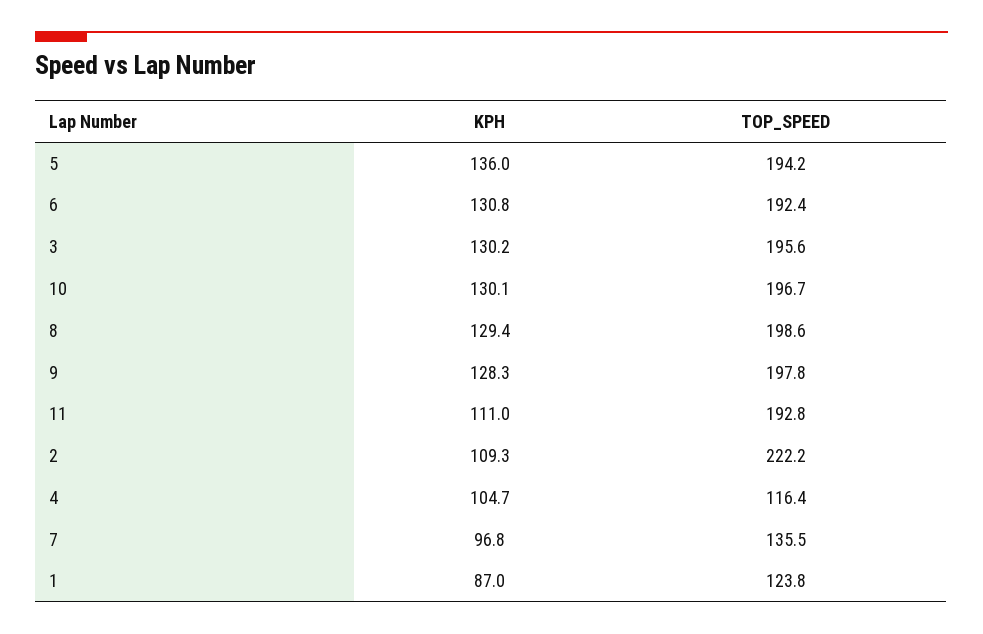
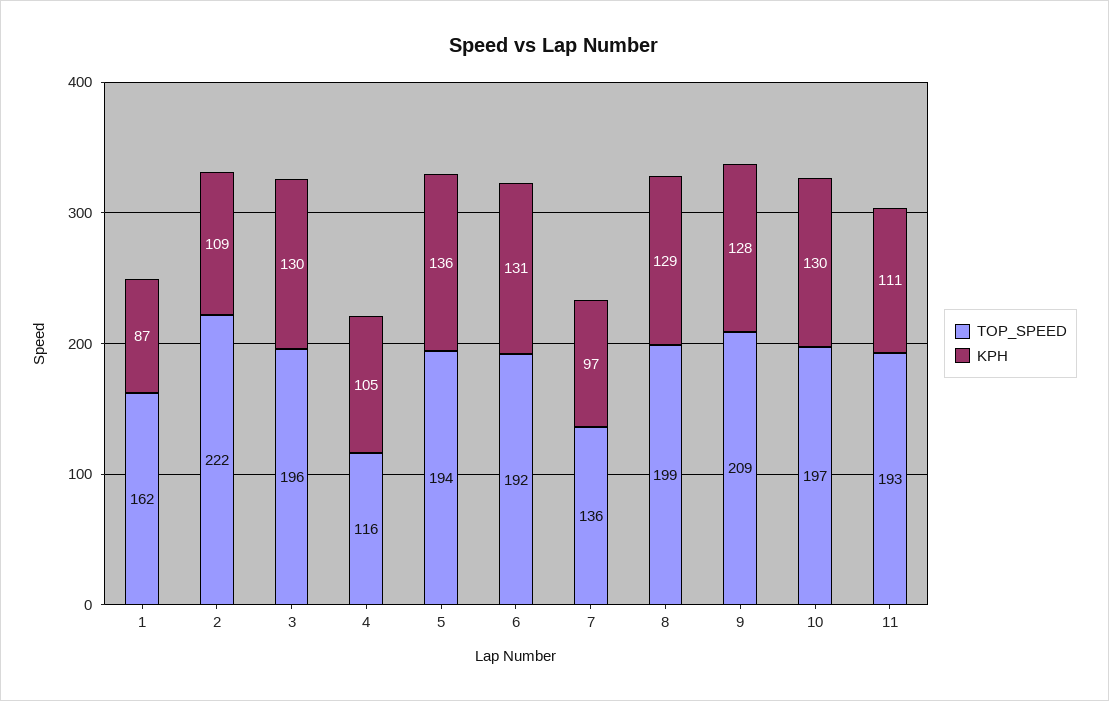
  {
    "KPH": {
      "5": 136,
      "6": 130.8,
      "3": 130.2,
      "10": 130.1,
      "8": 129.4,
      "9": 128.3,
      "11": 111,
      "2": 109.3,
      "4": 104.7,
      "7": 96.8,
      "1": 87
    },
    "TOP_SPEED": {
      "5": 194.2,
      "6": 192.4,
      "3": 195.6,
      "10": 196.7,
      "8": 198.6,
-     "9": 197.8,
+     "9": 209,
      "11": 192.8,
      "2": 222.2,
      "4": 116.4,
      "7": 135.5,
-     "1": 123.8
+     "1": 162
    }
  }

